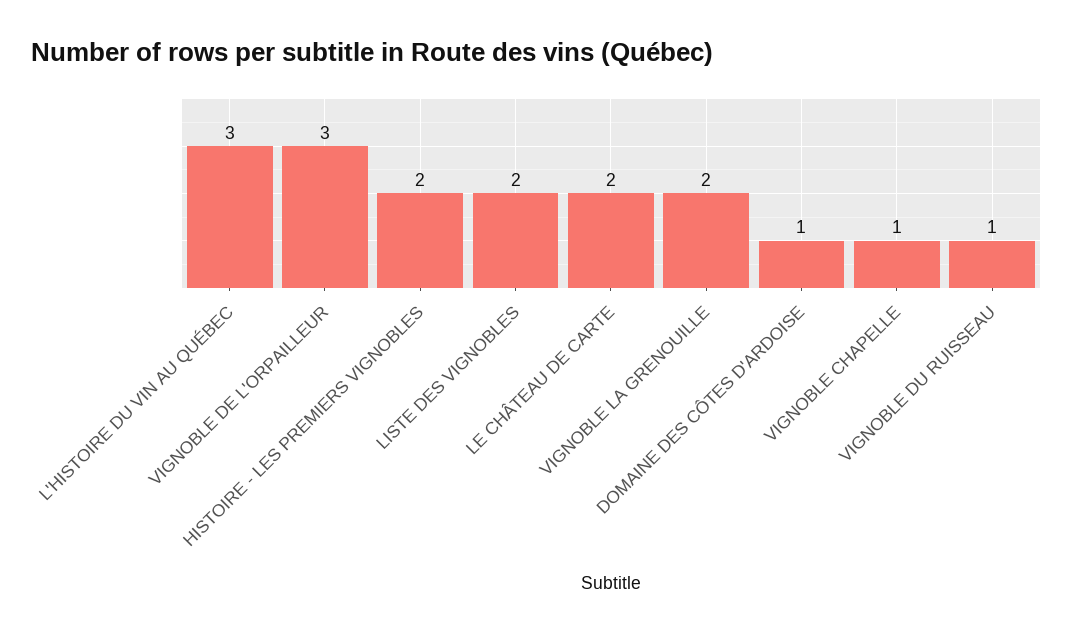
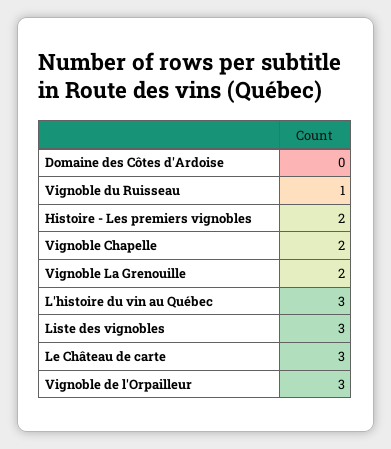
  {
    "L'HISTOIRE DU VIN AU QUÉBEC": 3,
    "VIGNOBLE DE L'ORPAILLEUR": 3,
    "HISTOIRE - LES PREMIERS VIGNOBLES": 2,
-   "LISTE DES VIGNOBLES": 2,
+   "LISTE DES VIGNOBLES": 3,
-   "LE CHÂTEAU DE CARTE": 2,
+   "LE CHÂTEAU DE CARTE": 3,
    "VIGNOBLE LA GRENOUILLE": 2,
-   "DOMAINE DES CÔTES D'ARDOISE": 1,
+   "DOMAINE DES CÔTES D'ARDOISE": 0,
-   "VIGNOBLE CHAPELLE": 1,
+   "VIGNOBLE CHAPELLE": 2,
    "VIGNOBLE DU RUISSEAU": 1
  }

